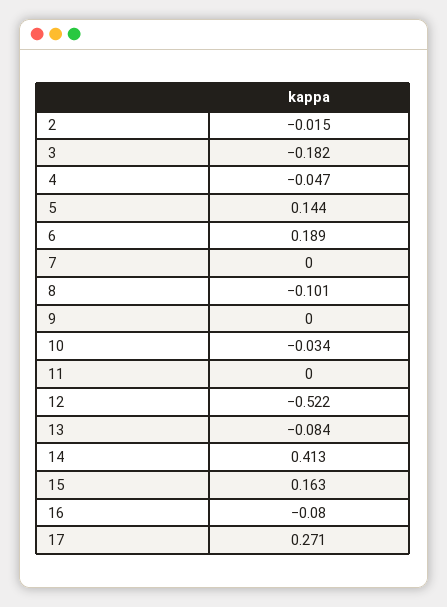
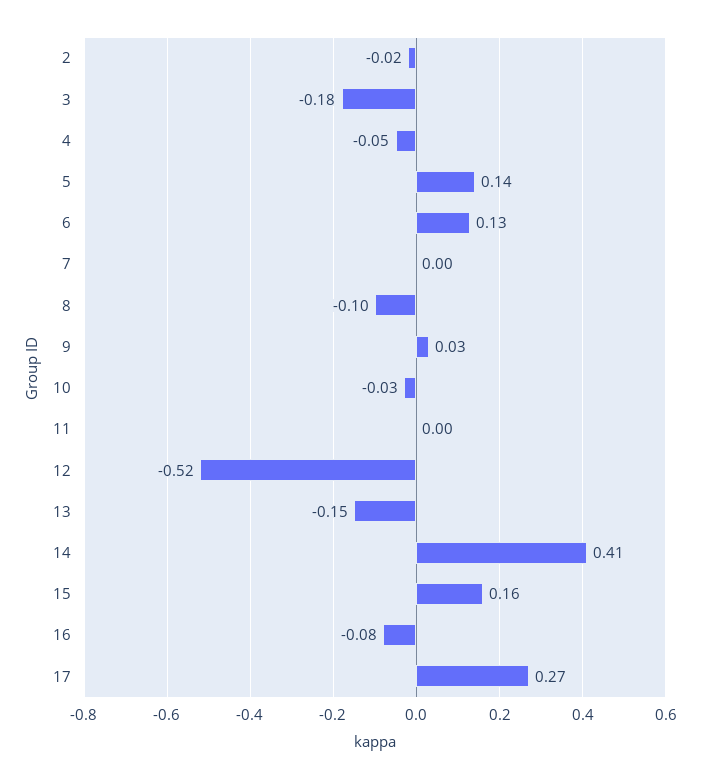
  {
    "2": -0.015,
    "3": -0.182,
    "4": -0.047,
    "5": 0.144,
-   "6": 0.189,
+   "6": 0.13,
    "7": 0,
    "8": -0.101,
-   "9": 0,
+   "9": 0.03,
    "10": -0.034,
    "11": 0,
    "12": -0.522,
-   "13": -0.084,
+   "13": -0.15,
    "14": 0.413,
    "15": 0.163,
    "16": -0.08,
    "17": 0.271
  }

